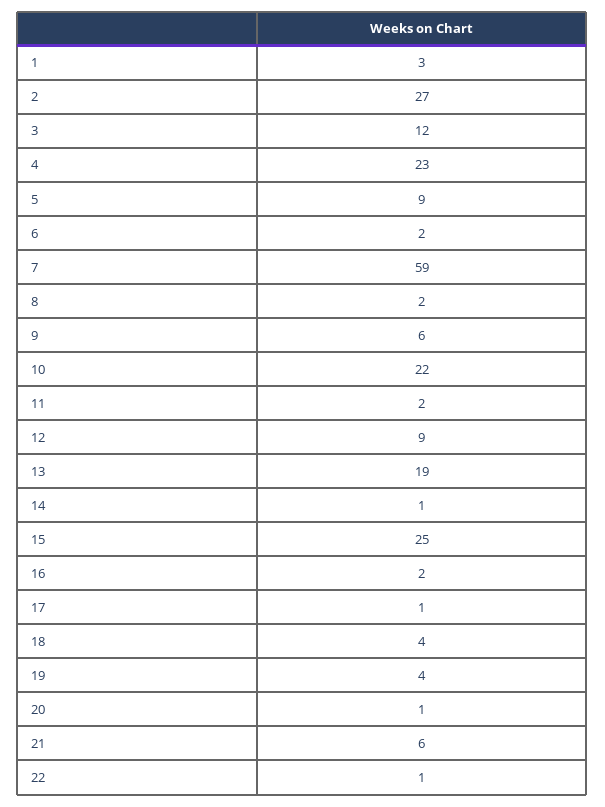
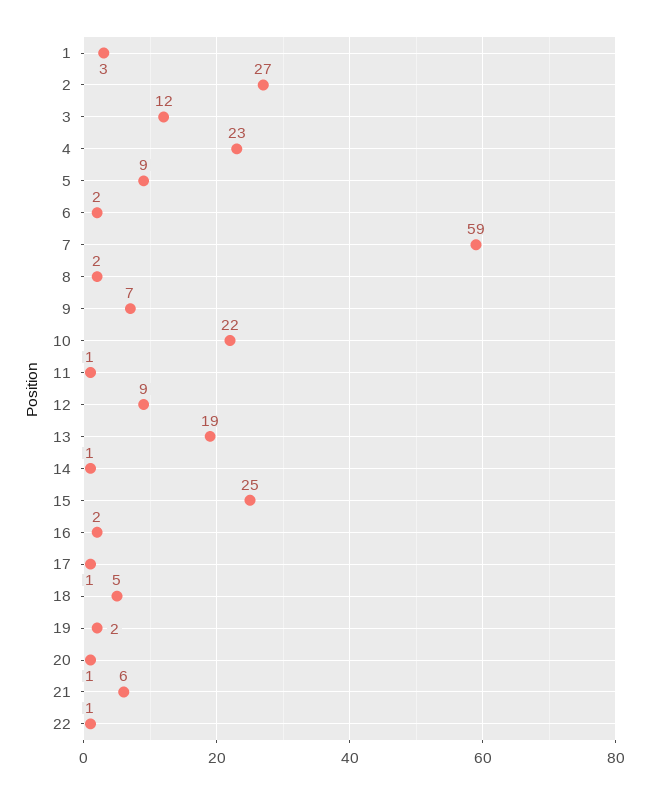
  {
    "1": 3,
    "2": 27,
    "3": 12,
    "4": 23,
    "5": 9,
    "6": 2,
    "7": 59,
    "8": 2,
-   "9": 6,
+   "9": 7,
    "10": 22,
-   "11": 2,
+   "11": 1,
    "12": 9,
    "13": 19,
    "14": 1,
    "15": 25,
    "16": 2,
    "17": 1,
-   "18": 4,
+   "18": 5,
-   "19": 4,
+   "19": 2,
    "20": 1,
    "21": 6,
    "22": 1
  }

